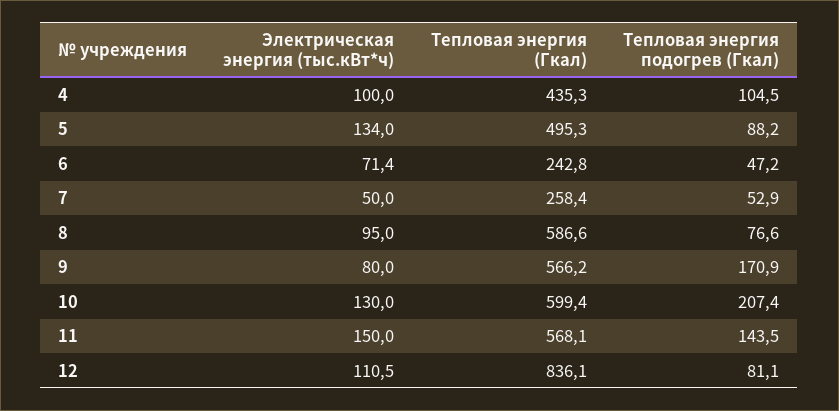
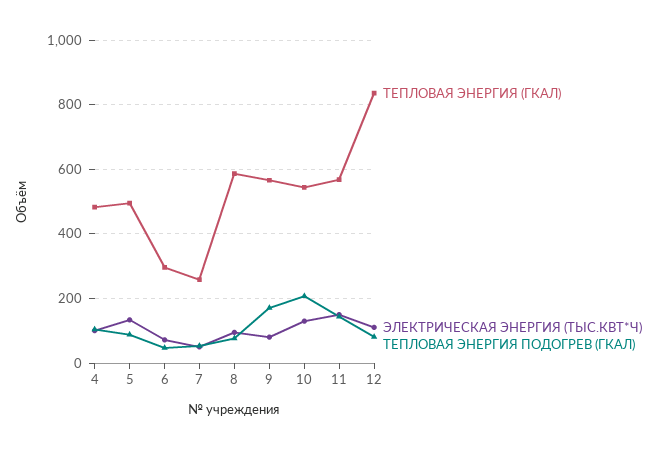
  {
    "Электрическая энергия (тыс.кВт*ч)": {
      "4": 100,
      "5": 134,
      "6": 71.4,
      "7": 50,
      "8": 95,
      "9": 80,
      "10": 130,
      "11": 150,
      "12": 110.5
    },
    "Тепловая энергия (Гкал)": {
-     "4": 435.3,
+     "4": 480,
      "5": 495.3,
-     "6": 242.8,
+     "6": 300,
      "7": 258.4,
      "8": 586.6,
      "9": 566.2,
-     "10": 599.4,
+     "10": 540,
      "11": 568.1,
      "12": 836.1
    },
    "Тепловая энергия подогрев (Гкал)": {
      "4": 104.5,
      "5": 88.2,
      "6": 47.2,
      "7": 52.9,
      "8": 76.6,
      "9": 170.9,
      "10": 207.4,
      "11": 143.5,
      "12": 81.1
    }
  }

